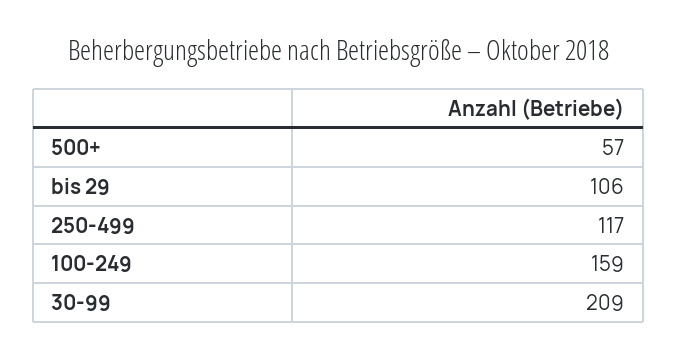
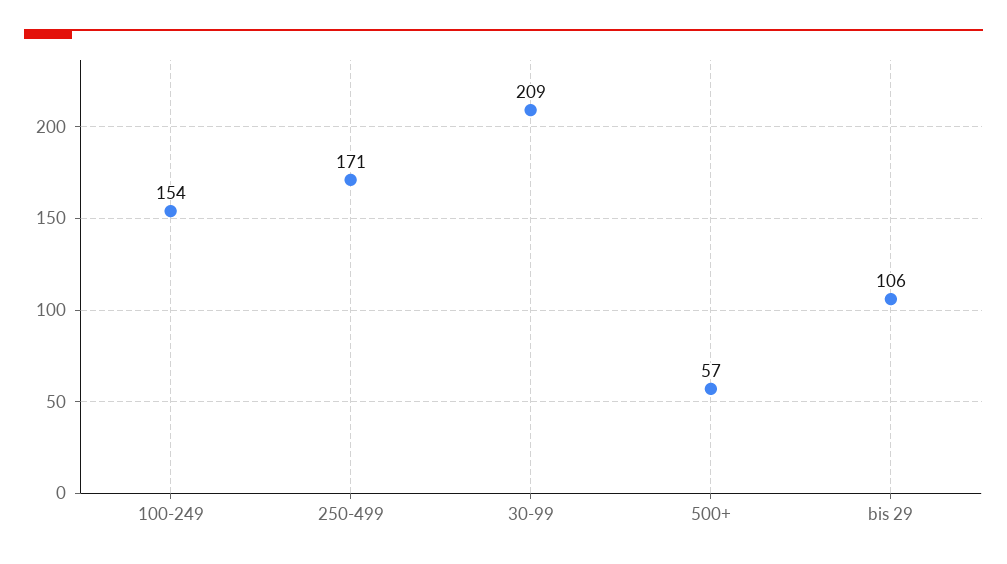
  {
    "500+": 57,
    "bis 29": 106,
-   "250-499": 117,
+   "250-499": 171,
-   "100-249": 159,
+   "100-249": 154,
    "30-99": 209
  }

